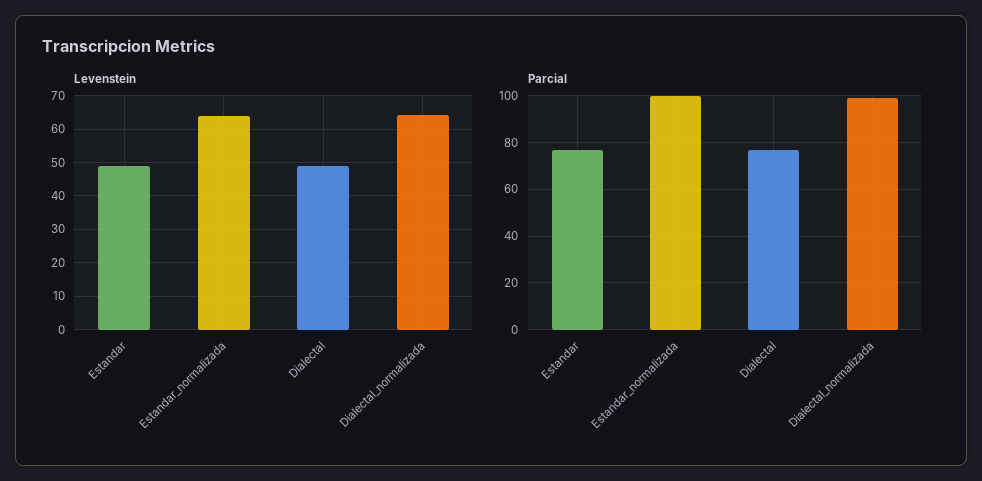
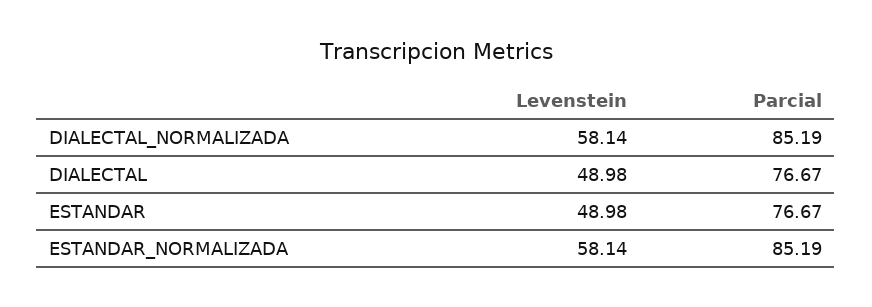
  {
    "Levenstein": {
      "Estandar": 48.98,
-     "Estandar_normalizada": 64,
+     "Estandar_normalizada": 58.14,
      "Dialectal": 48.98,
-     "Dialectal_normalizada": 64
+     "Dialectal_normalizada": 58.14
    },
    "Parcial": {
      "Estandar": 76.67,
-     "Estandar_normalizada": 100,
+     "Estandar_normalizada": 85.19,
      "Dialectal": 76.67,
-     "Dialectal_normalizada": 100
+     "Dialectal_normalizada": 85.19
    }
  }

